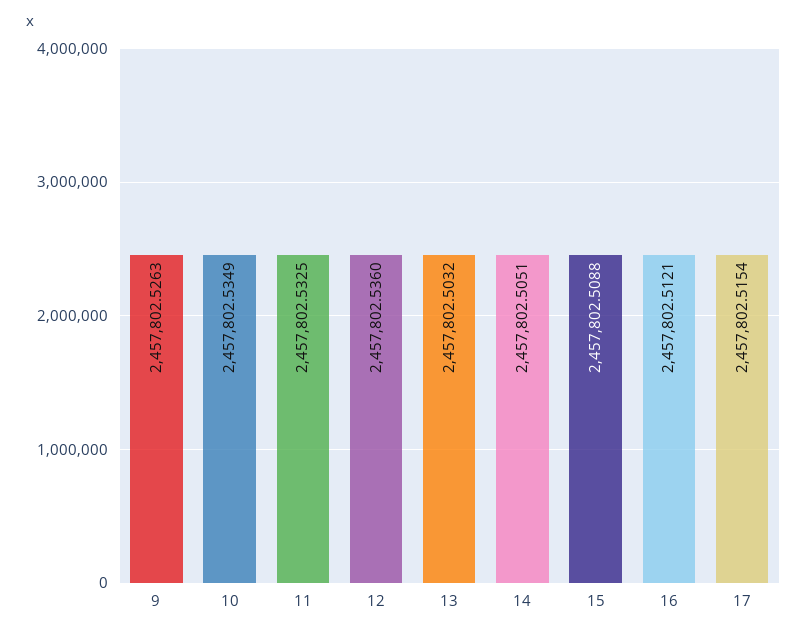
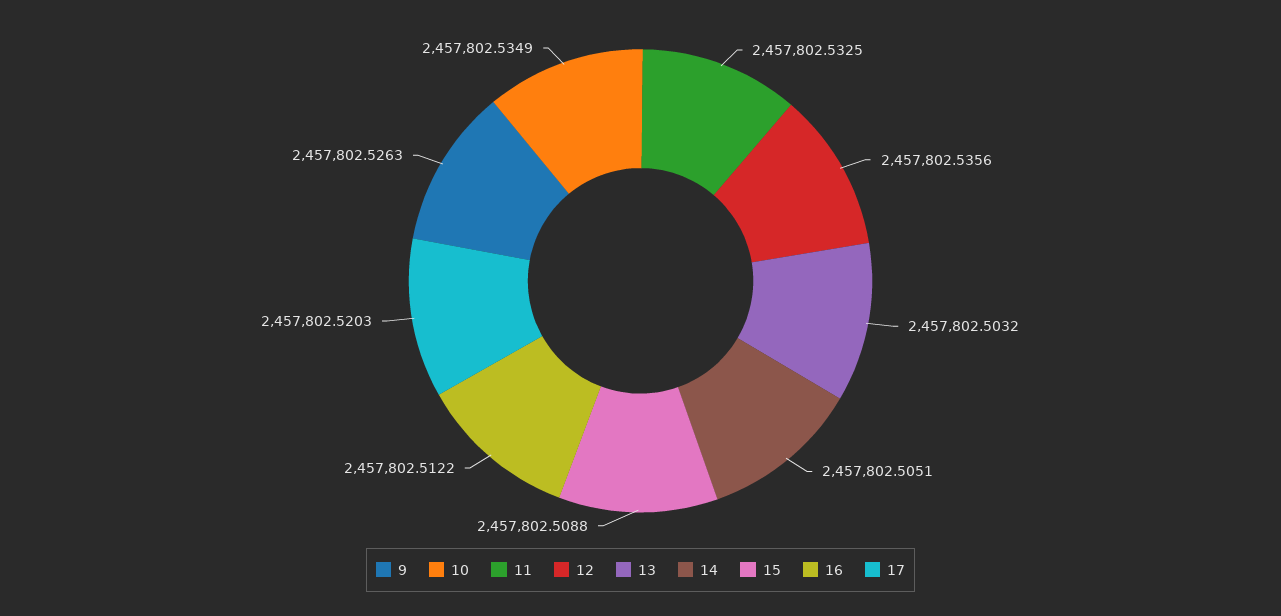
  {
    "9": 2457802.5263,
    "10": 2457802.5349,
    "11": 2457802.5325,
-   "12": 2457802.536,
+   "12": 2457802.5356,
    "13": 2457802.5032,
    "14": 2457802.5051,
    "15": 2457802.5088,
-   "16": 2457802.5121,
+   "16": 2457802.5122,
-   "17": 2457802.5154
+   "17": 2457802.5203
  }

